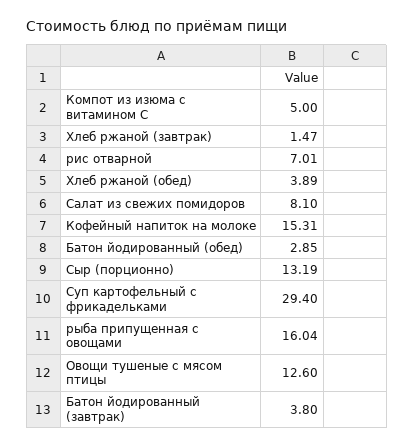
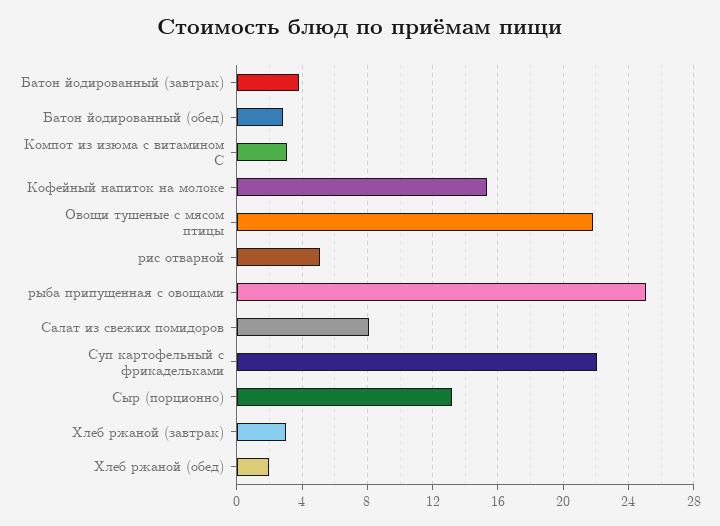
  {
-   "Компот из изюма с витамином С": 5,
+   "Компот из изюма с витамином С": 3,
-   "Хлеб ржаной (завтрак)": 1.47,
+   "Хлеб ржаной (завтрак)": 3,
-   "рис отварной": 7.01,
+   "рис отварной": 5,
-   "Хлеб ржаной (обед)": 3.89,
+   "Хлеб ржаной (обед)": 2,
    "Салат из свежих помидоров": 8.1,
    "Кофейный напиток на молоке": 15.31,
    "Батон йодированный (обед)": 2.85,
    "Сыр (порционно)": 13.19,
-   "Суп картофельный с фрикадельками": 29.4,
+   "Суп картофельный с фрикадельками": 22,
-   "рыба припущенная с овощами": 16.04,
+   "рыба припущенная с овощами": 25,
-   "Овощи тушеные с мясом птицы": 12.6,
+   "Овощи тушеные с мясом птицы": 22,
    "Батон йодированный (завтрак)": 3.8
  }

